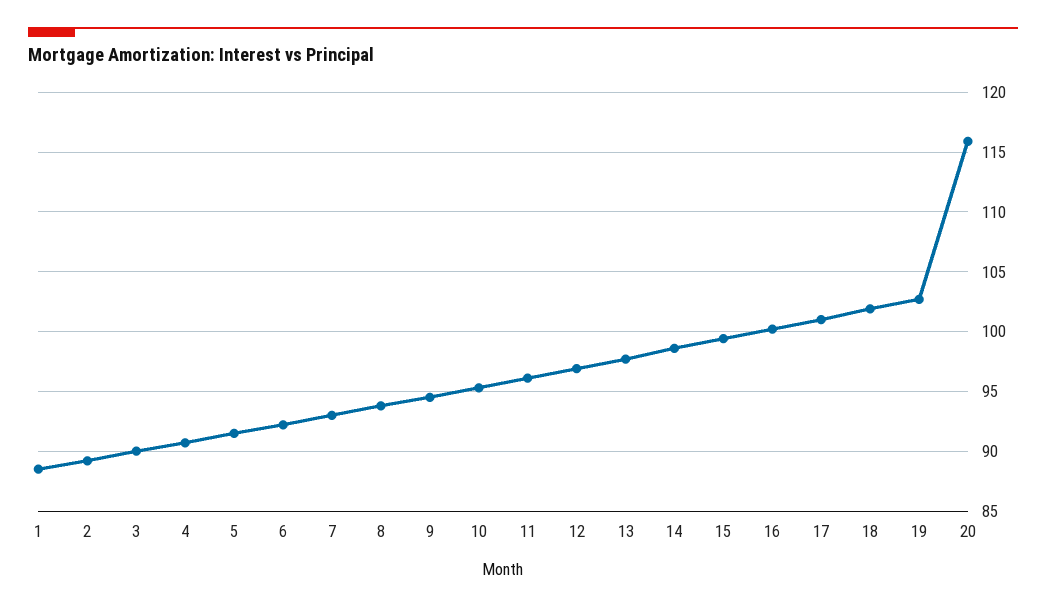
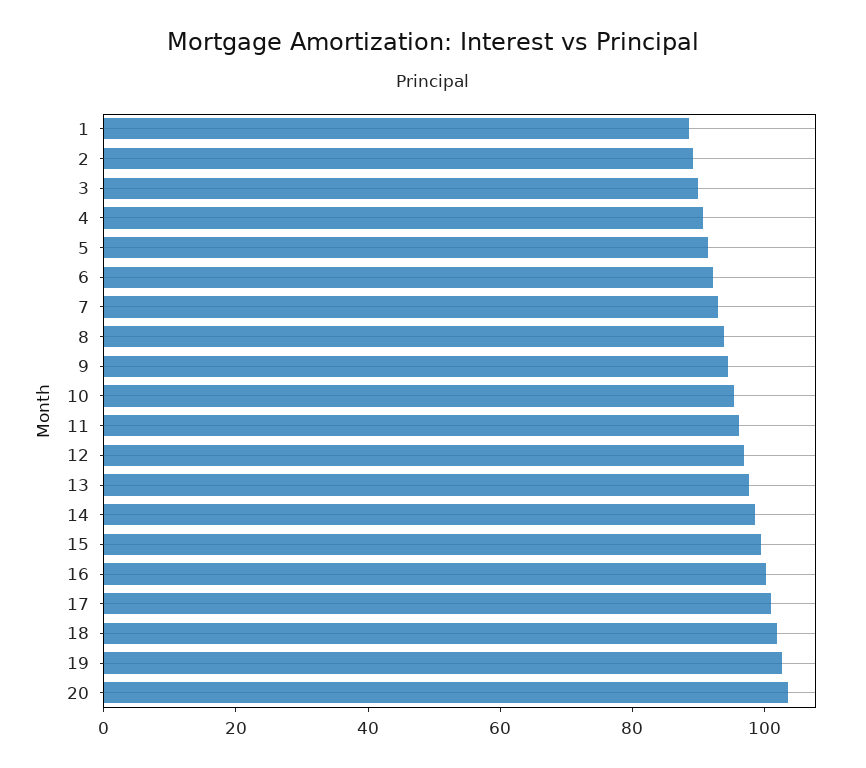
  {
    "1": 89,
    "2": 89,
    "3": 90,
    "4": 91,
    "5": 92,
    "6": 92,
    "7": 93,
    "8": 94,
    "9": 95,
    "10": 95,
    "11": 96,
    "12": 97,
    "13": 98,
    "14": 99,
    "15": 99,
    "16": 100,
    "17": 101,
    "18": 102,
    "19": 103,
-   "20": 116
+   "20": 105
  }

